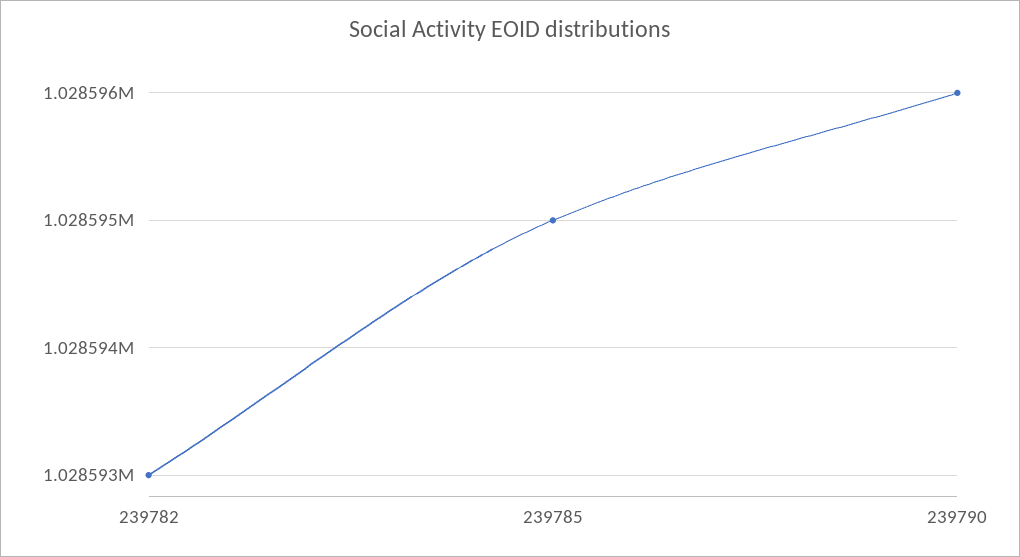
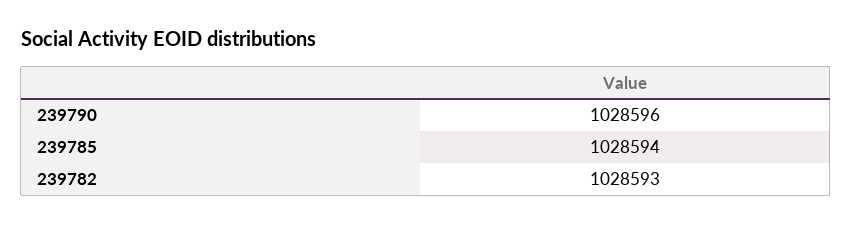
  {
    "239782": 1028593,
-   "239785": 1028595,
+   "239785": 1028594,
    "239790": 1028596
  }

